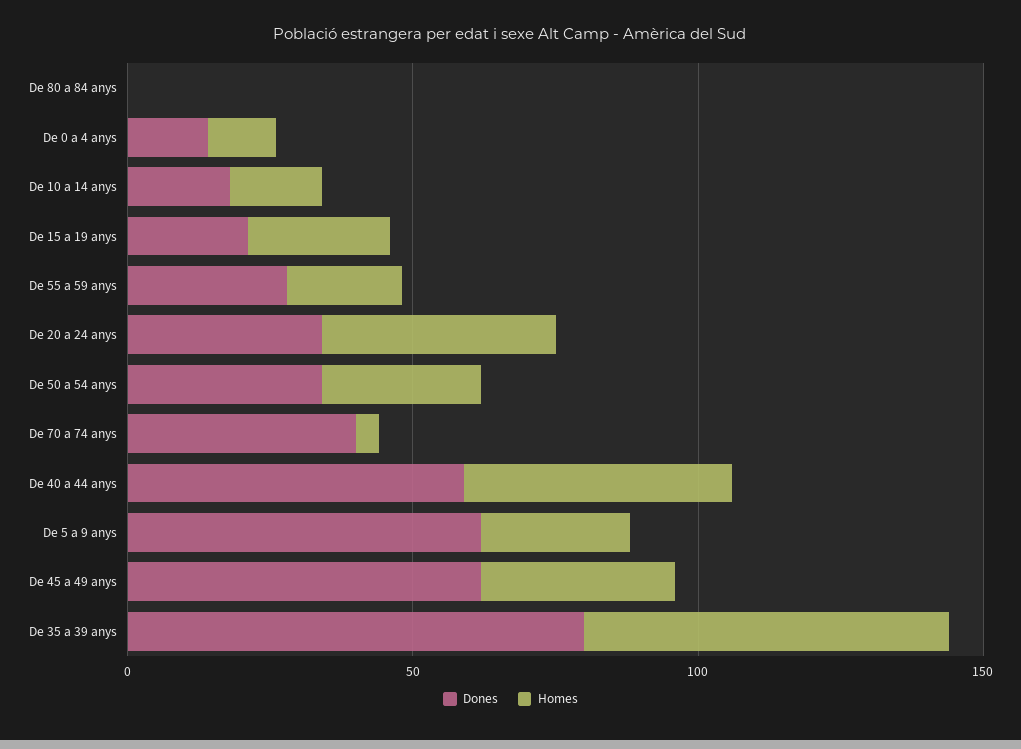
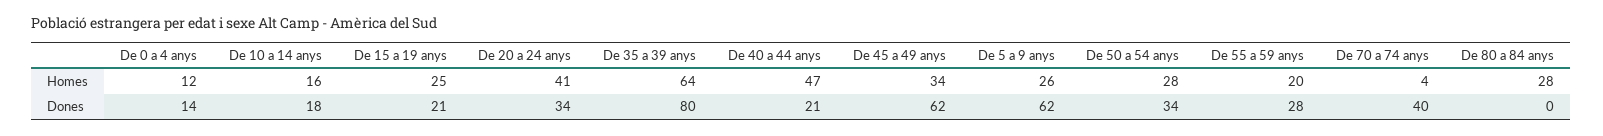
  {
    "Dones": {
      "De 80 a 84 anys": 0,
      "De 0 a 4 anys": 14,
      "De 10 a 14 anys": 18,
      "De 15 a 19 anys": 21,
      "De 55 a 59 anys": 28,
      "De 20 a 24 anys": 34,
      "De 50 a 54 anys": 34,
      "De 70 a 74 anys": 40,
-     "De 40 a 44 anys": 60,
+     "De 40 a 44 anys": 21,
      "De 5 a 9 anys": 62,
      "De 45 a 49 anys": 62,
      "De 35 a 39 anys": 80
    },
    "Homes": {
-     "De 80 a 84 anys": 0,
+     "De 80 a 84 anys": 28,
      "De 0 a 4 anys": 12,
      "De 10 a 14 anys": 16,
      "De 15 a 19 anys": 25,
      "De 55 a 59 anys": 20,
      "De 20 a 24 anys": 41,
      "De 50 a 54 anys": 28,
      "De 70 a 74 anys": 4,
      "De 40 a 44 anys": 47,
      "De 5 a 9 anys": 26,
      "De 45 a 49 anys": 34,
      "De 35 a 39 anys": 64
    }
  }

